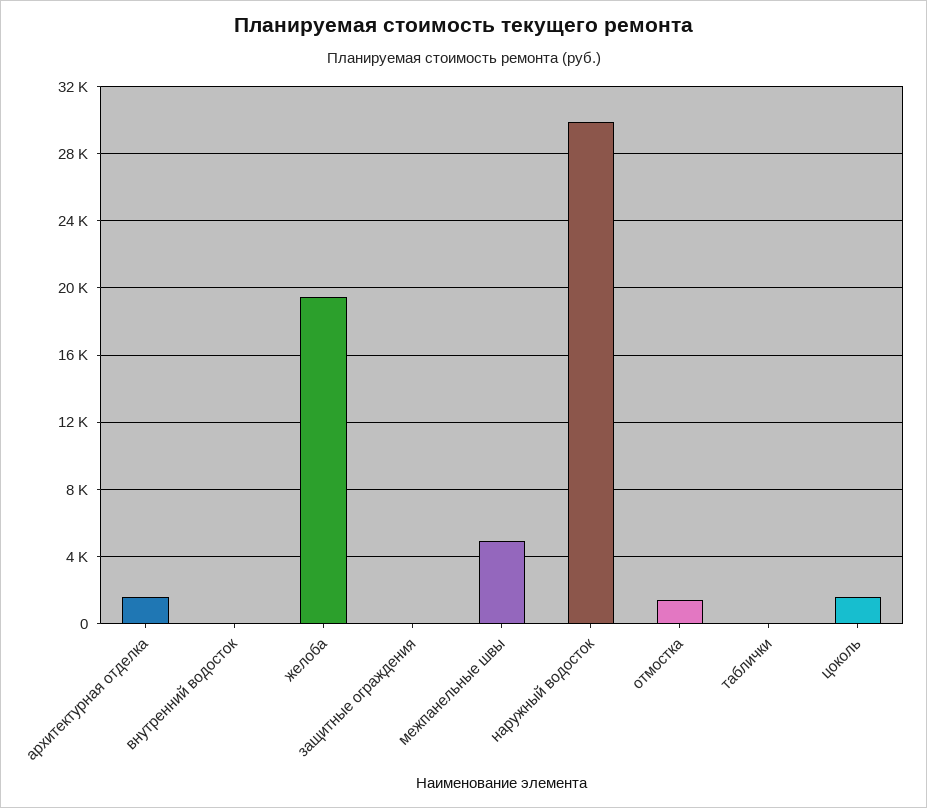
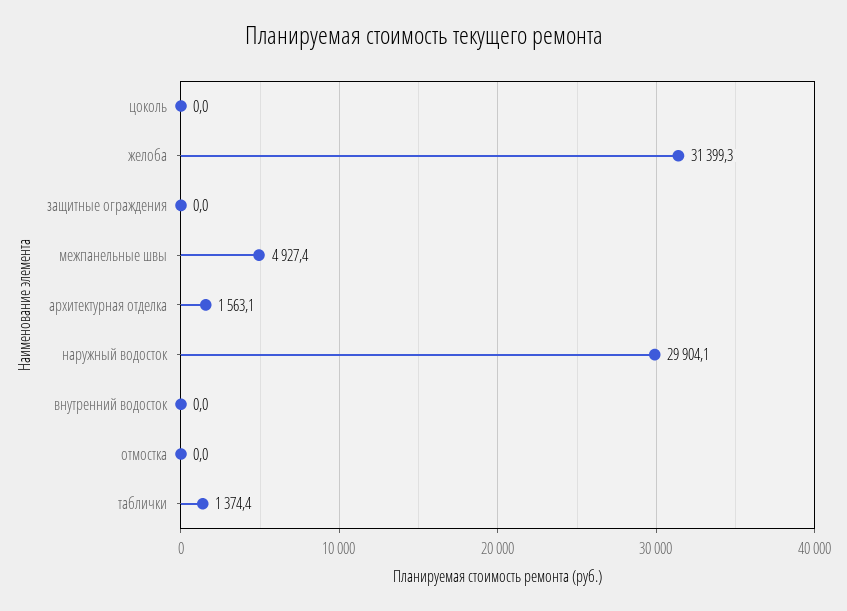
  {
    "архитектурная отделка": 1563.1,
    "внутренний водосток": 0,
-   "желоба": 19500,
+   "желоба": 31399.3,
    "защитные ограждения": 0,
    "межпанельные швы": 4927.4,
    "наружный водосток": 29904.1,
-   "отмостка": 1500,
+   "отмостка": 0,
-   "таблички": 0,
+   "таблички": 1374.4,
-   "цоколь": 1500
+   "цоколь": 0
  }

